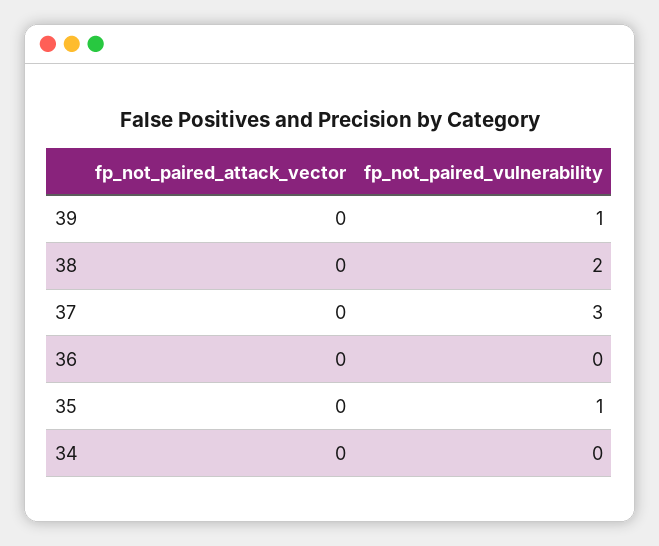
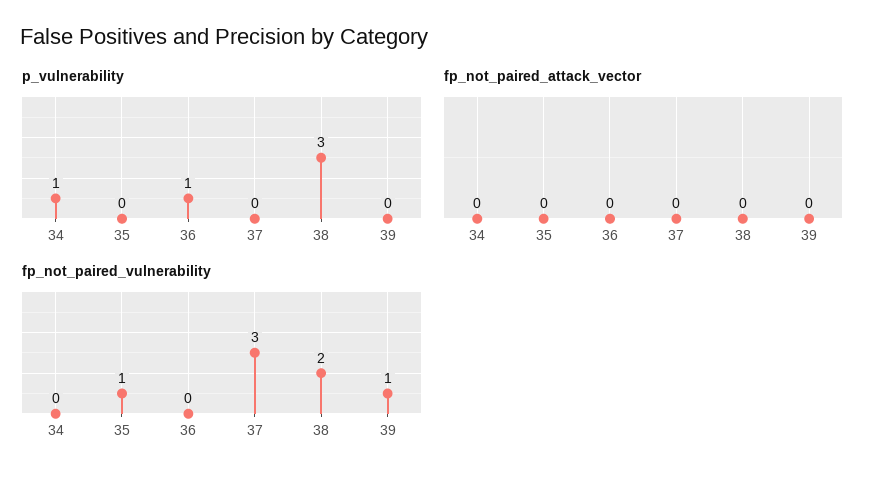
  {
    "fp_not_paired_attack_vector": {
      "39": 0,
      "38": 0,
      "37": 0,
      "36": 0,
      "35": 0,
      "34": 0
    },
    "fp_not_paired_vulnerability": {
      "39": 1,
      "38": 2,
      "37": 3,
      "36": 0,
      "35": 1,
      "34": 0
-   }
+   },
+   "p_vulnerability": {
+     "34": 1,
+     "35": 0,
+     "36": 1,
+     "37": 0,
+     "38": 3,
+     "39": 0
+   }
  }

